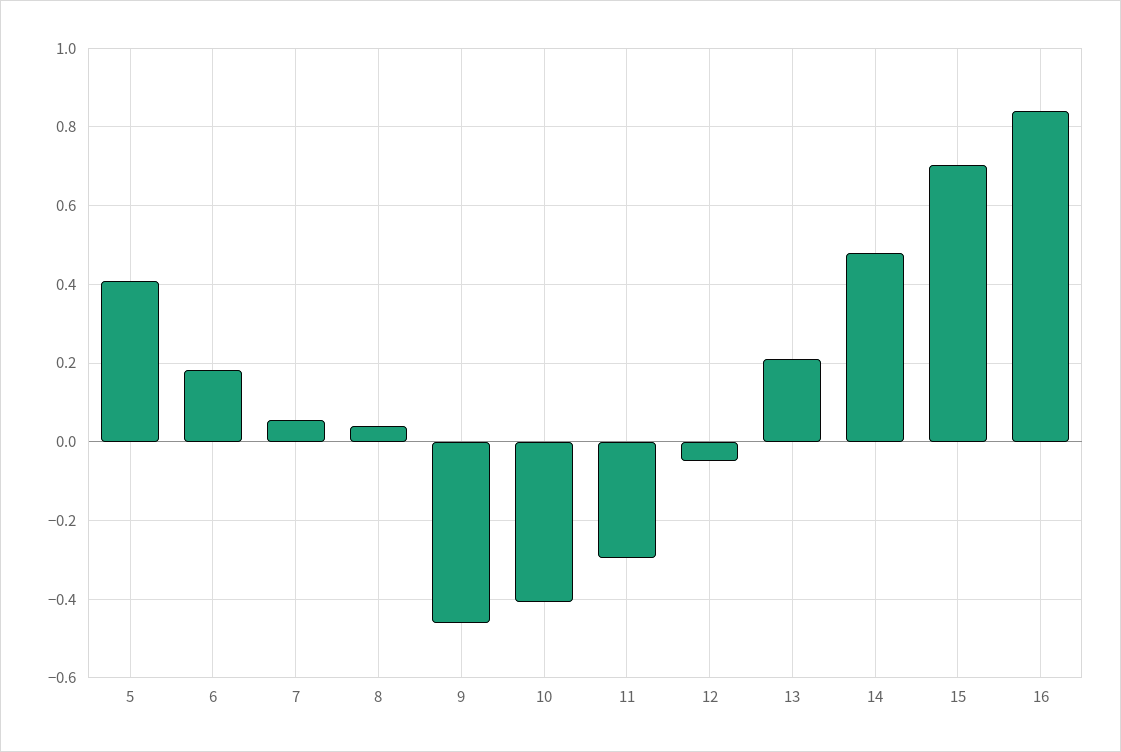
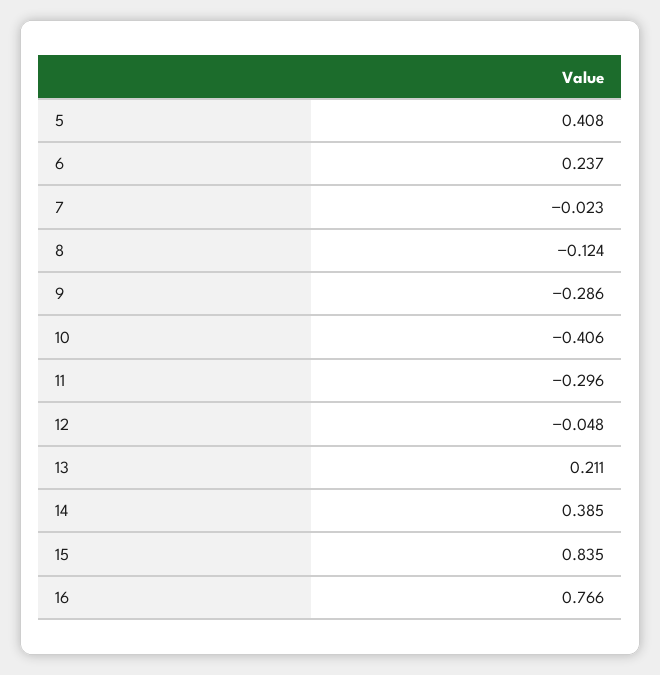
  {
    "5": 0.408,
-   "6": 0.18,
+   "6": 0.237,
-   "7": 0.06,
+   "7": -0.023,
-   "8": 0.04,
+   "8": -0.124,
-   "9": -0.46,
+   "9": -0.286,
    "10": -0.406,
    "11": -0.296,
    "12": -0.048,
    "13": 0.211,
-   "14": 0.48,
+   "14": 0.385,
-   "15": 0.7,
+   "15": 0.835,
-   "16": 0.84
+   "16": 0.766
  }

